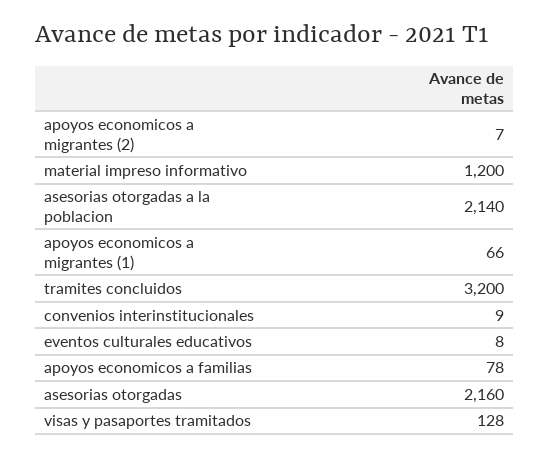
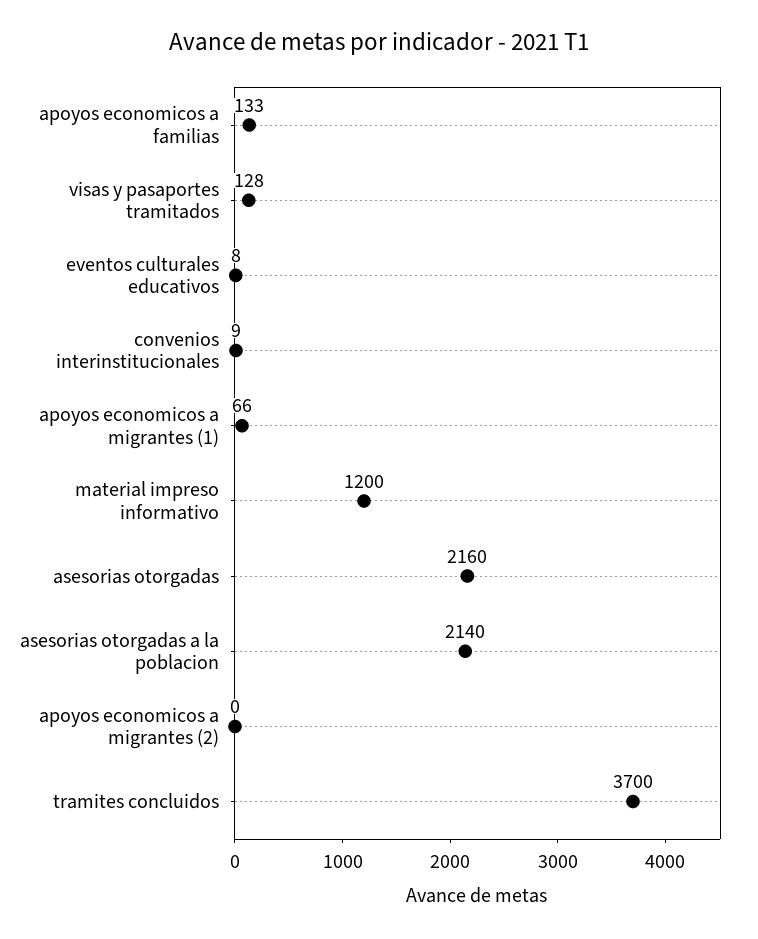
  {
-   "apoyos economicos a migrantes (2)": 7,
+   "apoyos economicos a migrantes (2)": 0,
    "material impreso informativo": 1200,
    "asesorias otorgadas a la poblacion": 2140,
    "apoyos economicos a migrantes (1)": 66,
-   "tramites concluidos": 3200,
+   "tramites concluidos": 3700,
    "convenios interinstitucionales": 9,
    "eventos culturales educativos": 8,
-   "apoyos economicos a familias": 78,
+   "apoyos economicos a familias": 133,
    "asesorias otorgadas": 2160,
    "visas y pasaportes tramitados": 128
  }

